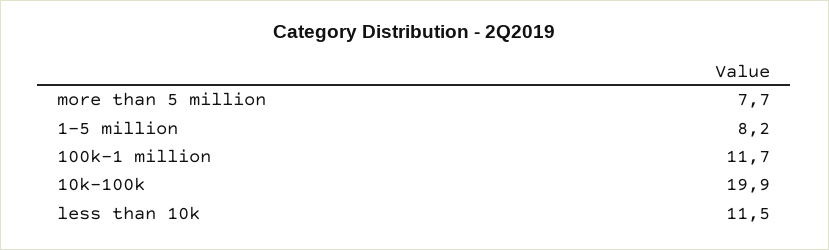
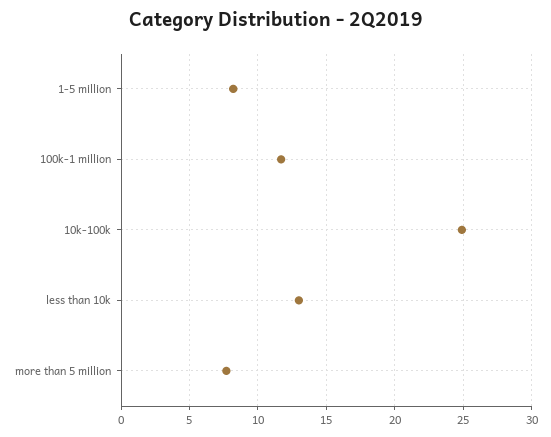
  {
    "more than 5 million": 7.7,
    "1-5 million": 8.2,
    "100k-1 million": 11.7,
-   "10k-100k": 19.9,
+   "10k-100k": 25,
-   "less than 10k": 11.5
+   "less than 10k": 13
  }

